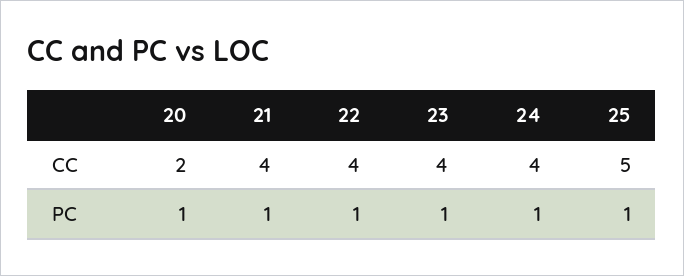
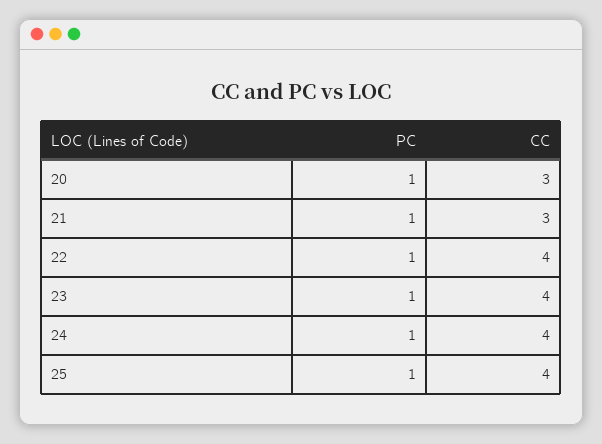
  {
    "20": {
-     "CC": 2,
+     "CC": 3,
      "PC": 1
    },
    "21": {
-     "CC": 4,
+     "CC": 3,
      "PC": 1
    },
    "22": {
      "CC": 4,
      "PC": 1
    },
    "23": {
      "CC": 4,
      "PC": 1
    },
    "24": {
      "CC": 4,
      "PC": 1
    },
    "25": {
-     "CC": 5,
+     "CC": 4,
      "PC": 1
    }
  }

